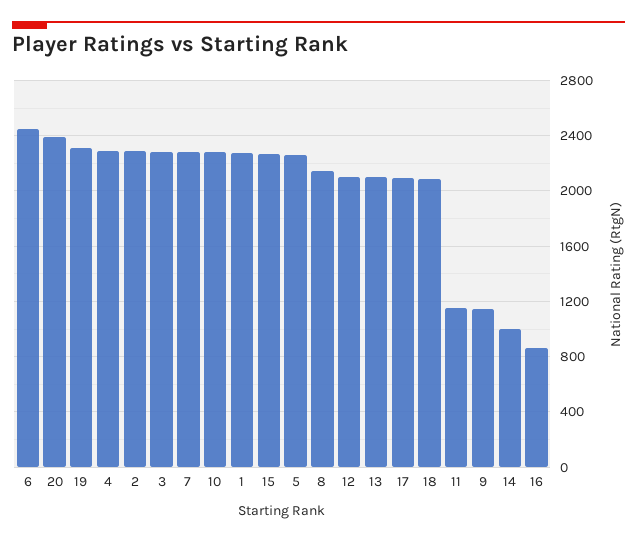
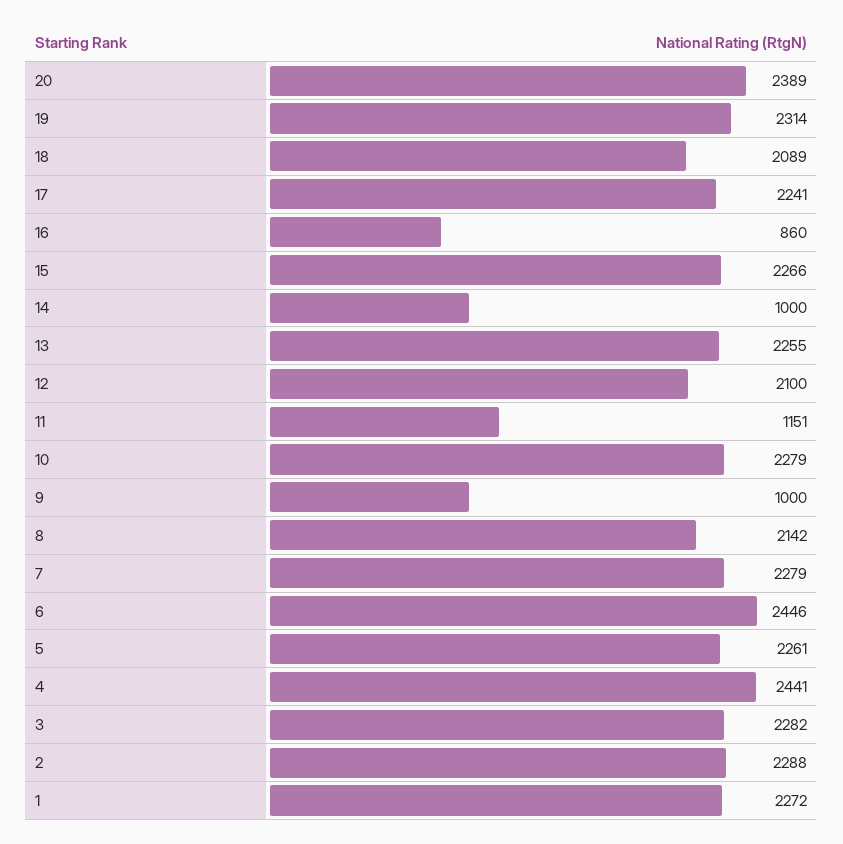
  {
    "6": 2446,
    "20": 2389,
    "19": 2314,
-   "4": 2300,
+   "4": 2441,
    "2": 2288,
    "3": 2282,
    "7": 2279,
    "10": 2279,
    "1": 2272,
    "15": 2266,
    "5": 2261,
    "8": 2142,
    "12": 2100,
-   "13": 2100,
+   "13": 2255,
-   "17": 2100,
+   "17": 2241,
    "18": 2089,
    "11": 1151,
-   "9": 1150,
+   "9": 1000,
    "14": 1000,
    "16": 860
  }

